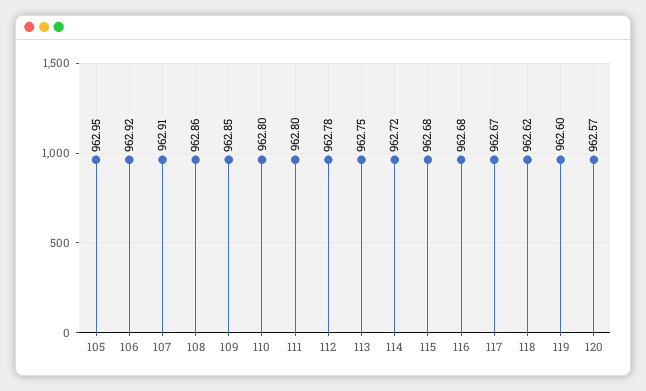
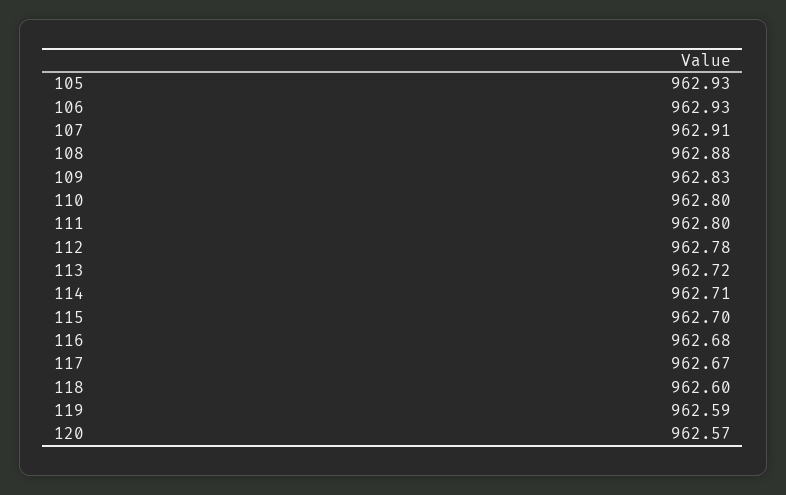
  {
-   "105": 962.95,
+   "105": 962.93,
-   "106": 962.92,
+   "106": 962.93,
    "107": 962.91,
-   "108": 962.86,
+   "108": 962.88,
-   "109": 962.85,
+   "109": 962.83,
    "110": 962.8,
    "111": 962.8,
    "112": 962.78,
-   "113": 962.75,
+   "113": 962.72,
-   "114": 962.72,
+   "114": 962.71,
-   "115": 962.68,
+   "115": 962.7,
    "116": 962.68,
    "117": 962.67,
-   "118": 962.62,
+   "118": 962.6,
-   "119": 962.6,
+   "119": 962.59,
    "120": 962.57
  }

